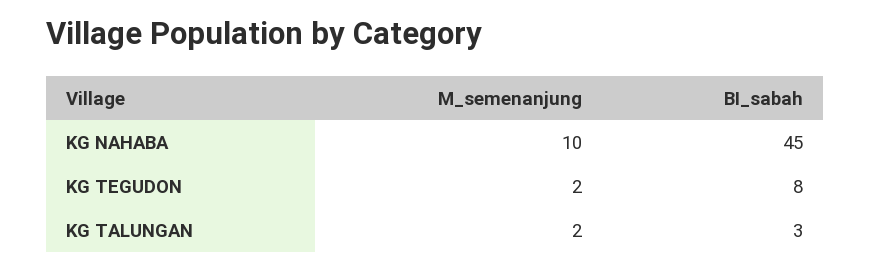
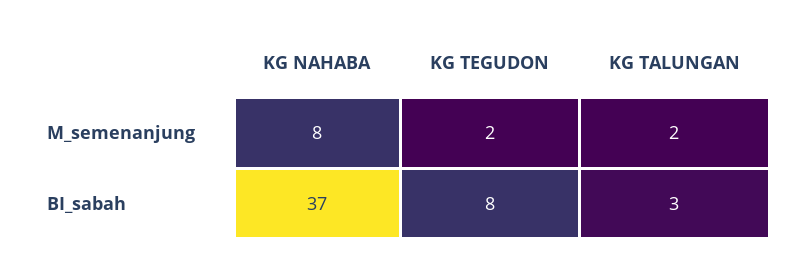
  {
    "M_semenanjung": {
-     "KG NAHABA": 10,
+     "KG NAHABA": 8,
      "KG TEGUDON": 2,
      "KG TALUNGAN": 2
    },
    "BI_sabah": {
-     "KG NAHABA": 45,
+     "KG NAHABA": 37,
      "KG TEGUDON": 8,
      "KG TALUNGAN": 3
    }
  }

